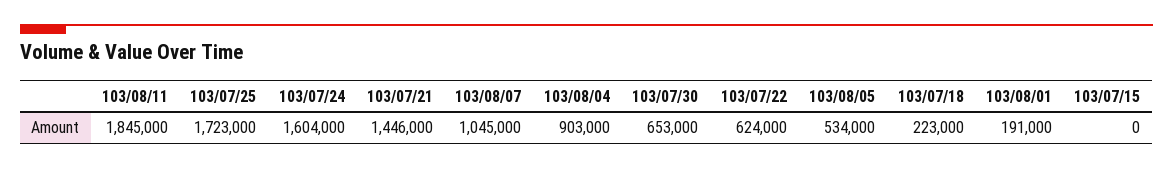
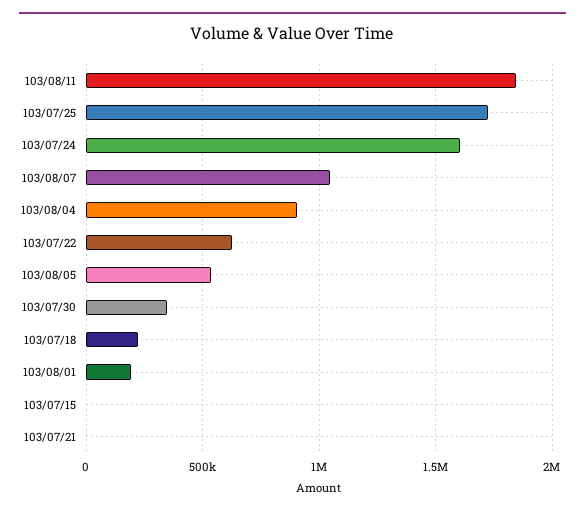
  {
    "103/08/11": 1845000,
    "103/07/25": 1723000,
    "103/07/24": 1604000,
-   "103/07/21": 1446000,
+   "103/07/21": 0,
    "103/08/07": 1045000,
    "103/08/04": 903000,
-   "103/07/30": 653000,
+   "103/07/30": 350000,
    "103/07/22": 624000,
    "103/08/05": 534000,
    "103/07/18": 223000,
    "103/08/01": 191000,
    "103/07/15": 0
  }

